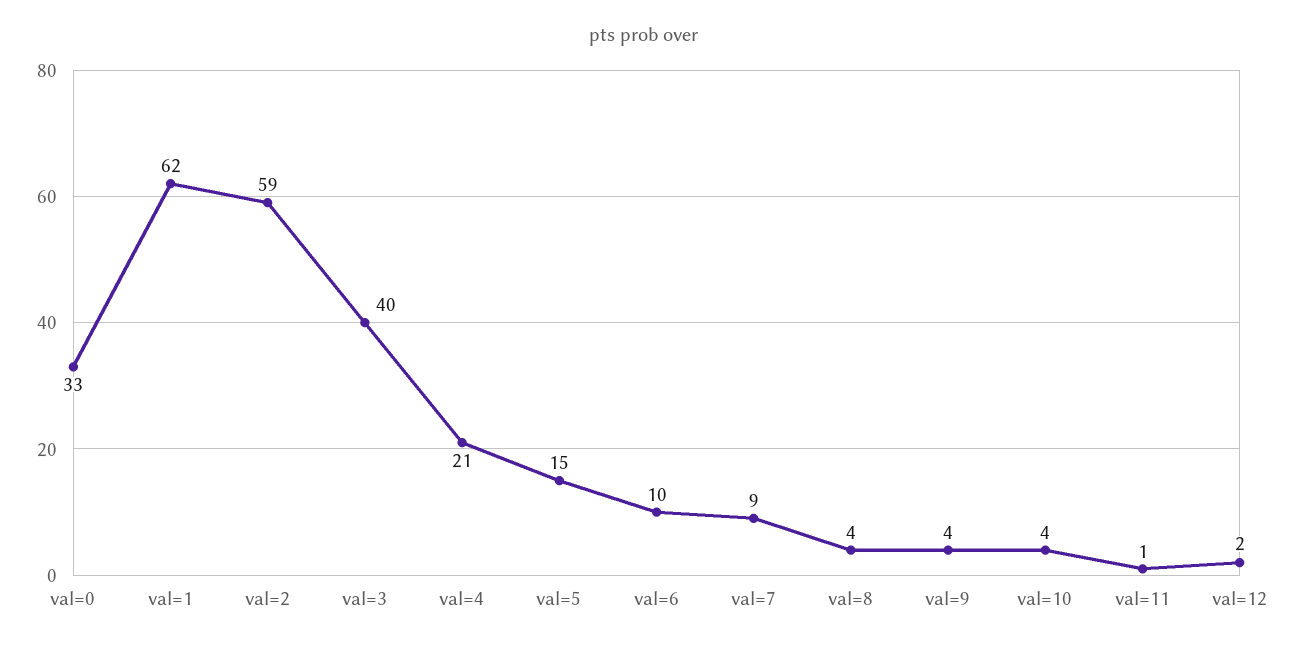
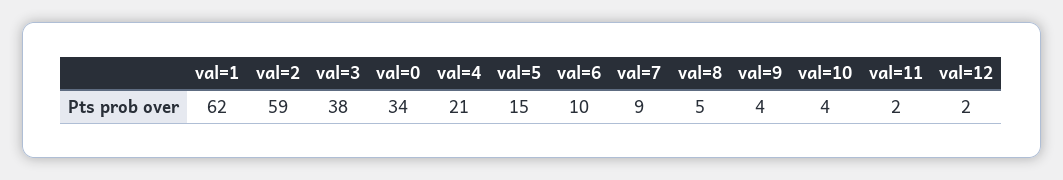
  {
-   "val=0": 33,
+   "val=0": 34,
    "val=1": 62,
    "val=2": 59,
-   "val=3": 40,
+   "val=3": 38,
    "val=4": 21,
    "val=5": 15,
    "val=6": 10,
    "val=7": 9,
-   "val=8": 4,
+   "val=8": 5,
    "val=9": 4,
    "val=10": 4,
-   "val=11": 1,
+   "val=11": 2,
    "val=12": 2
  }

